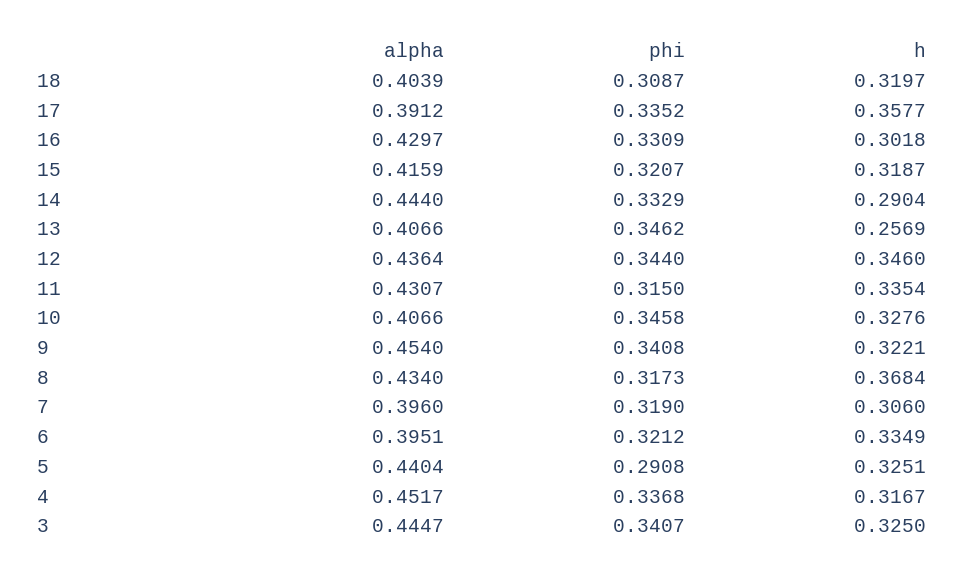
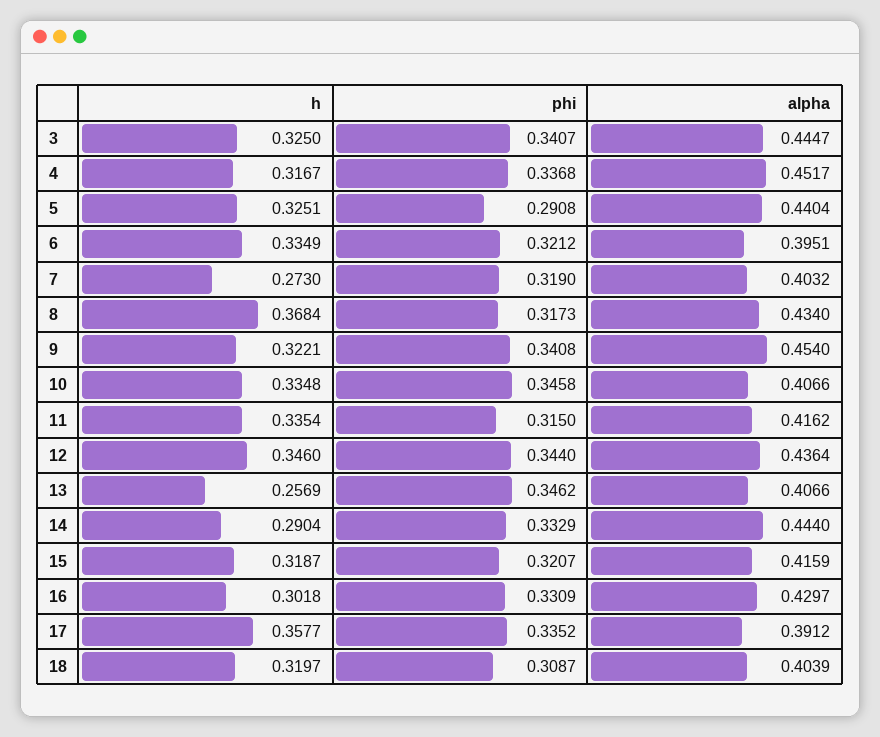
  {
    "alpha": {
      "18": 0.4039,
      "17": 0.3912,
      "16": 0.4297,
      "15": 0.4159,
      "14": 0.444,
      "13": 0.4066,
      "12": 0.4364,
-     "11": 0.4307,
+     "11": 0.4162,
      "10": 0.4066,
      "9": 0.454,
      "8": 0.434,
-     "7": 0.396,
+     "7": 0.4032,
      "6": 0.3951,
      "5": 0.4404,
      "4": 0.4517,
      "3": 0.4447
    },
    "phi": {
      "18": 0.3087,
      "17": 0.3352,
      "16": 0.3309,
      "15": 0.3207,
      "14": 0.3329,
      "13": 0.3462,
      "12": 0.344,
      "11": 0.315,
      "10": 0.3458,
      "9": 0.3408,
      "8": 0.3173,
      "7": 0.319,
      "6": 0.3212,
      "5": 0.2908,
      "4": 0.3368,
      "3": 0.3407
    },
    "h": {
      "18": 0.3197,
      "17": 0.3577,
      "16": 0.3018,
      "15": 0.3187,
      "14": 0.2904,
      "13": 0.2569,
      "12": 0.346,
      "11": 0.3354,
-     "10": 0.3276,
+     "10": 0.3348,
      "9": 0.3221,
      "8": 0.3684,
-     "7": 0.306,
+     "7": 0.273,
      "6": 0.3349,
      "5": 0.3251,
      "4": 0.3167,
      "3": 0.325
    }
  }

